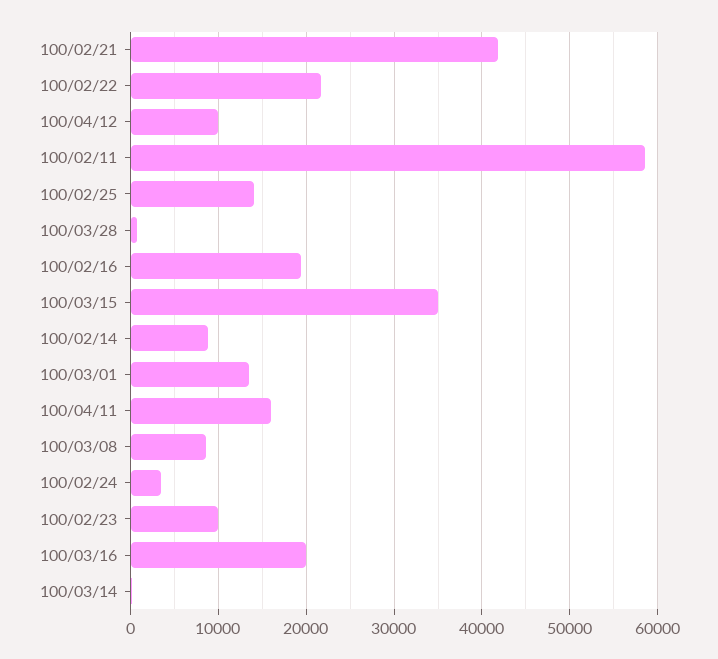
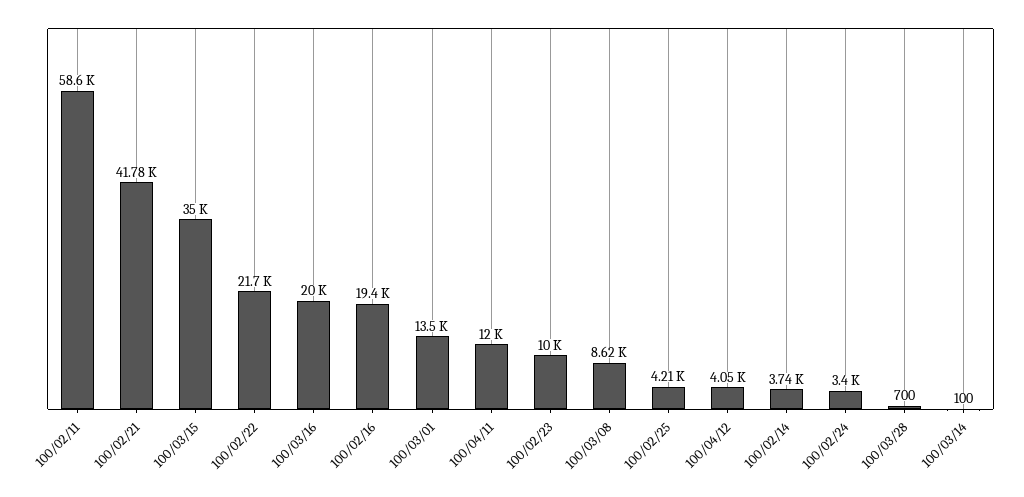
  {
    "100/02/21": 41780,
    "100/02/22": 21700,
-   "100/04/12": 10000,
+   "100/04/12": 4050,
    "100/02/11": 58600,
-   "100/02/25": 14000,
+   "100/02/25": 4210,
    "100/03/28": 700,
    "100/02/16": 19400,
    "100/03/15": 35000,
-   "100/02/14": 9000,
+   "100/02/14": 3740,
    "100/03/01": 13500,
-   "100/04/11": 16000,
+   "100/04/11": 12000,
    "100/03/08": 8620,
    "100/02/24": 3400,
    "100/02/23": 10000,
    "100/03/16": 20000,
    "100/03/14": 100
  }

